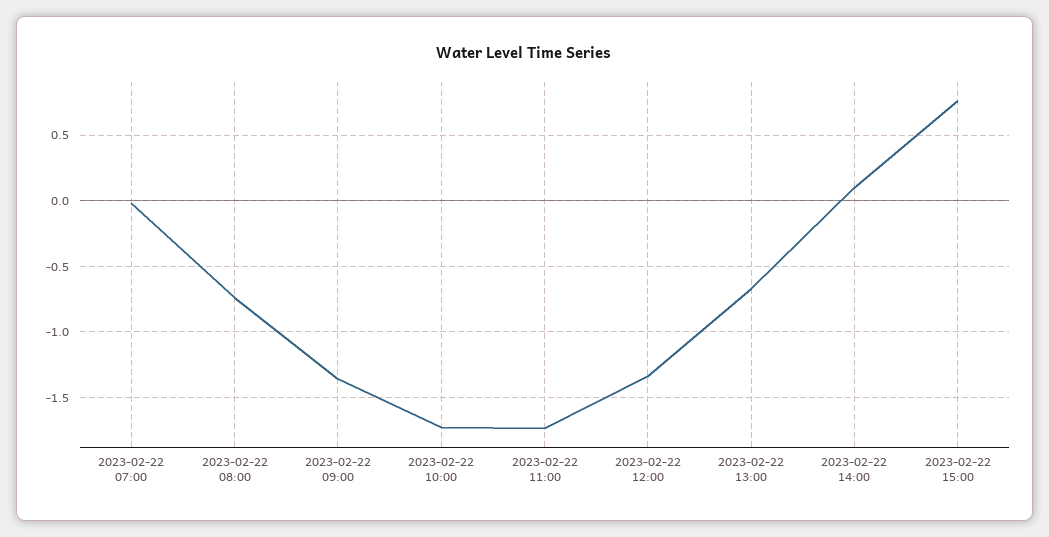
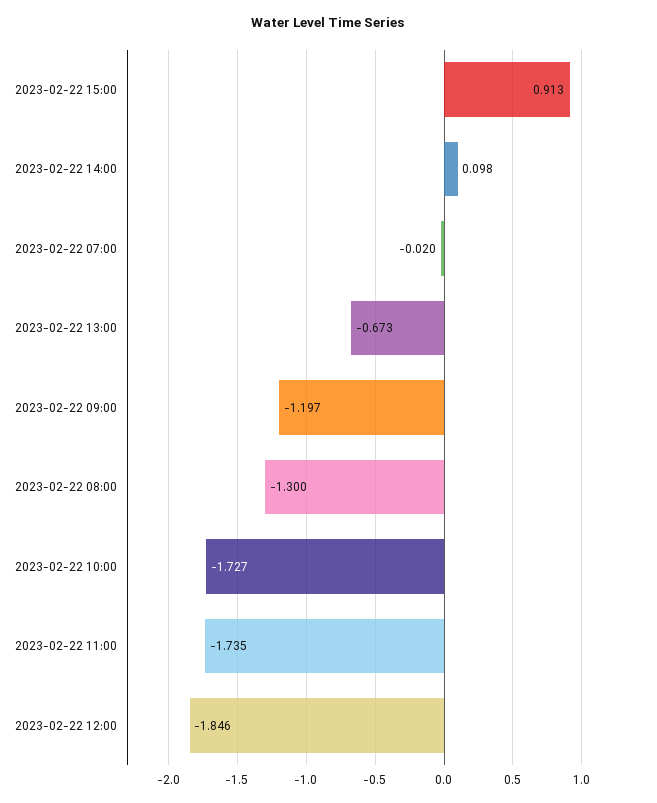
  {
    "2023-02-22 07:00": -0.02,
-   "2023-02-22 08:00": -0.75,
+   "2023-02-22 08:00": -1.3,
-   "2023-02-22 09:00": -1.35,
+   "2023-02-22 09:00": -1.197,
    "2023-02-22 10:00": -1.727,
    "2023-02-22 11:00": -1.735,
-   "2023-02-22 12:00": -1.35,
+   "2023-02-22 12:00": -1.846,
    "2023-02-22 13:00": -0.673,
    "2023-02-22 14:00": 0.098,
-   "2023-02-22 15:00": 0.75
+   "2023-02-22 15:00": 0.913
  }

